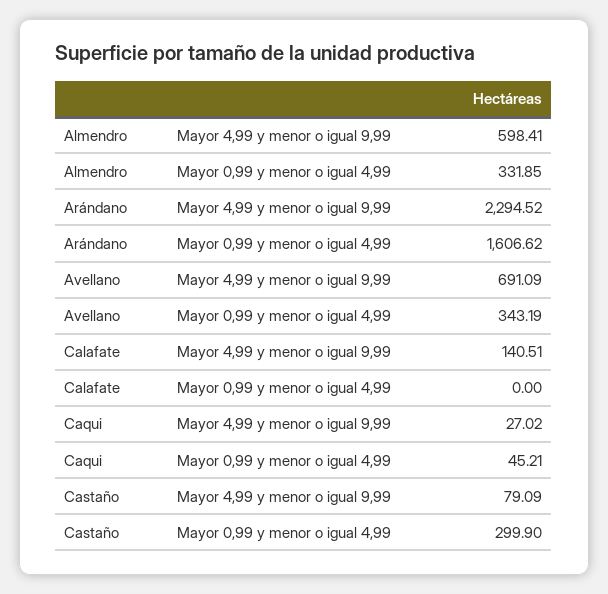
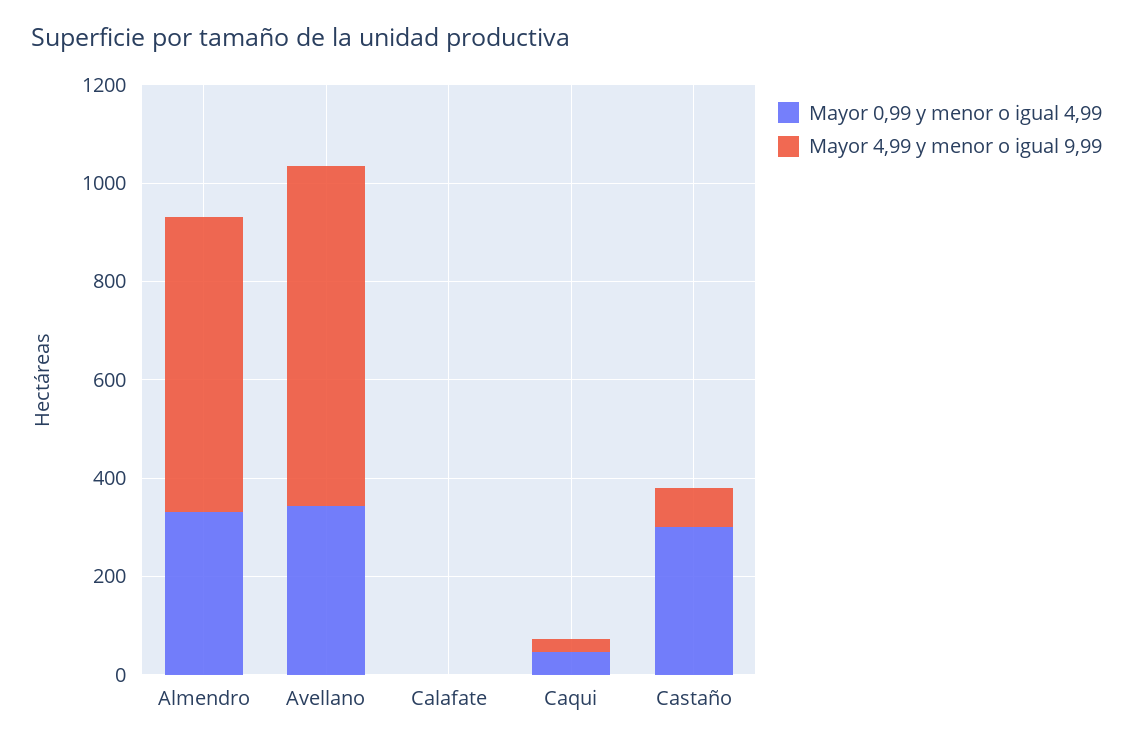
  {
    "Mayor 4,99 y menor o igual 9,99": {
      "Almendro": 598.41,
-     "Arándano": 2294.52,
      "Avellano": 691.09,
-     "Calafate": 140.51,
+     "Calafate": 0,
      "Caqui": 27.02,
      "Castaño": 79.09
    },
    "Mayor 0,99 y menor o igual 4,99": {
      "Almendro": 331.85,
-     "Arándano": 1606.62,
      "Avellano": 343.19,
      "Calafate": 0,
      "Caqui": 45.21,
      "Castaño": 299.9
    }
  }

